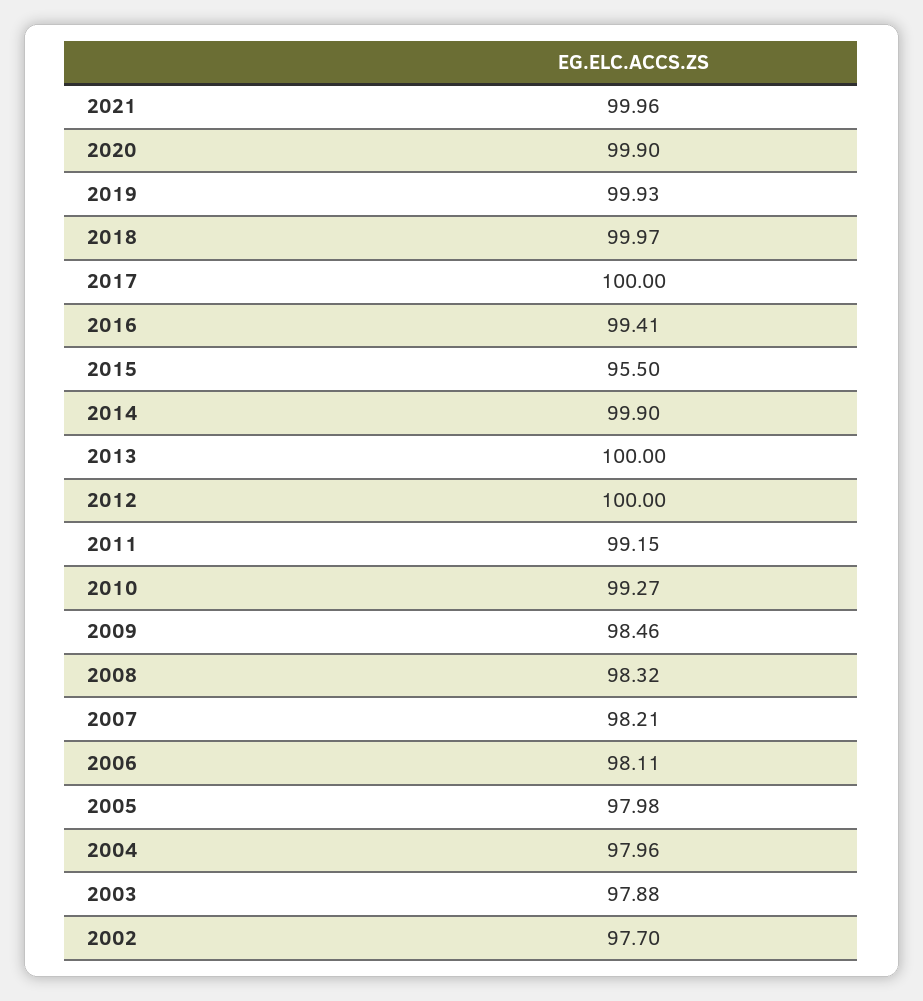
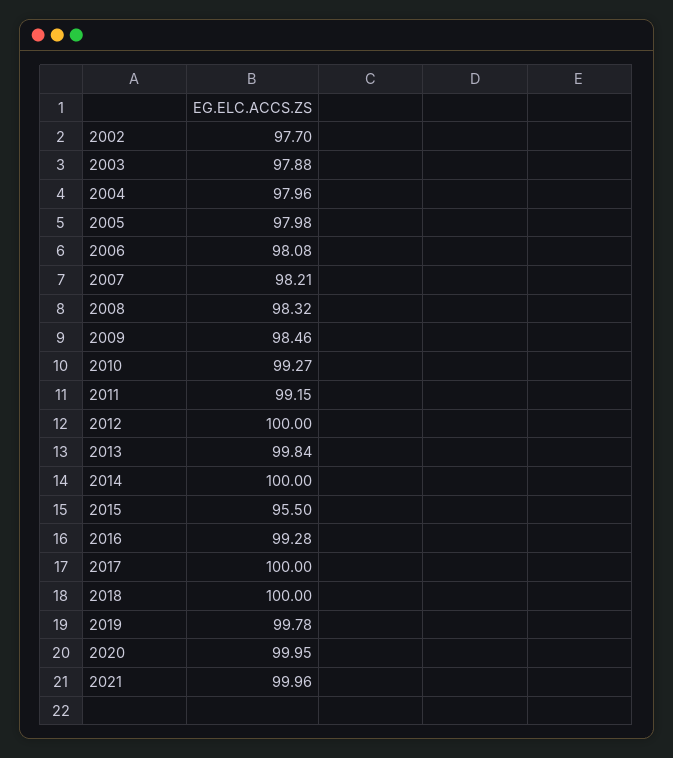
  {
    "2021": 99.96,
-   "2020": 99.9,
+   "2020": 99.95,
-   "2019": 99.93,
+   "2019": 99.78,
-   "2018": 99.97,
+   "2018": 100,
    "2017": 100,
-   "2016": 99.41,
+   "2016": 99.28,
    "2015": 95.5,
-   "2014": 99.9,
+   "2014": 100,
-   "2013": 100,
+   "2013": 99.84,
    "2012": 100,
    "2011": 99.15,
    "2010": 99.27,
    "2009": 98.46,
    "2008": 98.32,
    "2007": 98.21,
-   "2006": 98.11,
+   "2006": 98.08,
    "2005": 97.98,
    "2004": 97.96,
    "2003": 97.88,
    "2002": 97.7
  }

